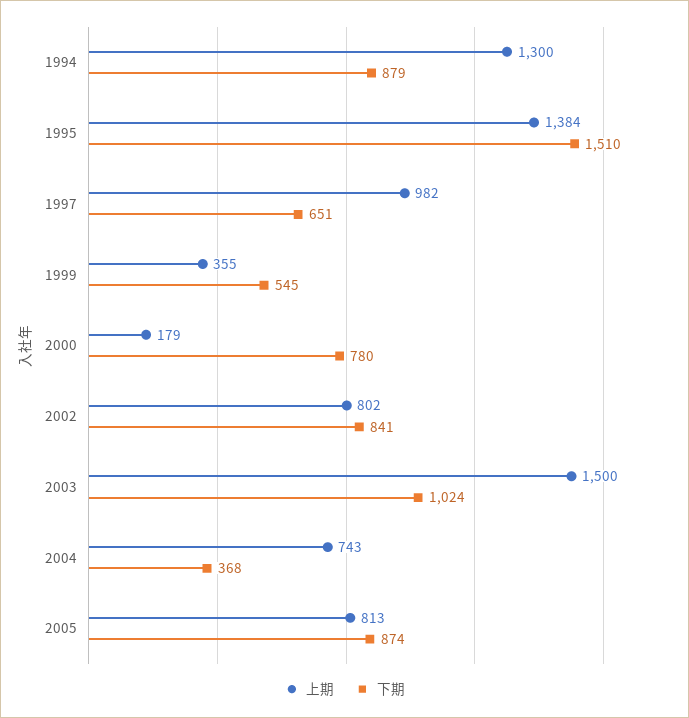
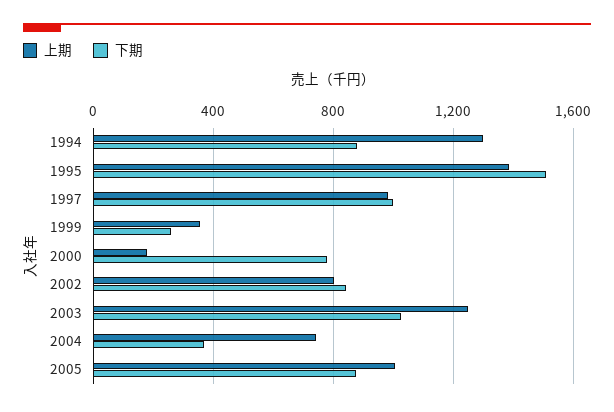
  {
    "上期": {
      "1994": 1300,
      "1995": 1384,
      "1997": 982,
      "1999": 355,
      "2000": 179,
      "2002": 802,
-     "2003": 1500,
+     "2003": 1250,
      "2004": 743,
-     "2005": 813
+     "2005": 1000
    },
    "下期": {
      "1994": 879,
      "1995": 1510,
-     "1997": 651,
+     "1997": 1000,
-     "1999": 545,
+     "1999": 250,
      "2000": 780,
      "2002": 841,
      "2003": 1024,
      "2004": 368,
      "2005": 874
    }
  }

